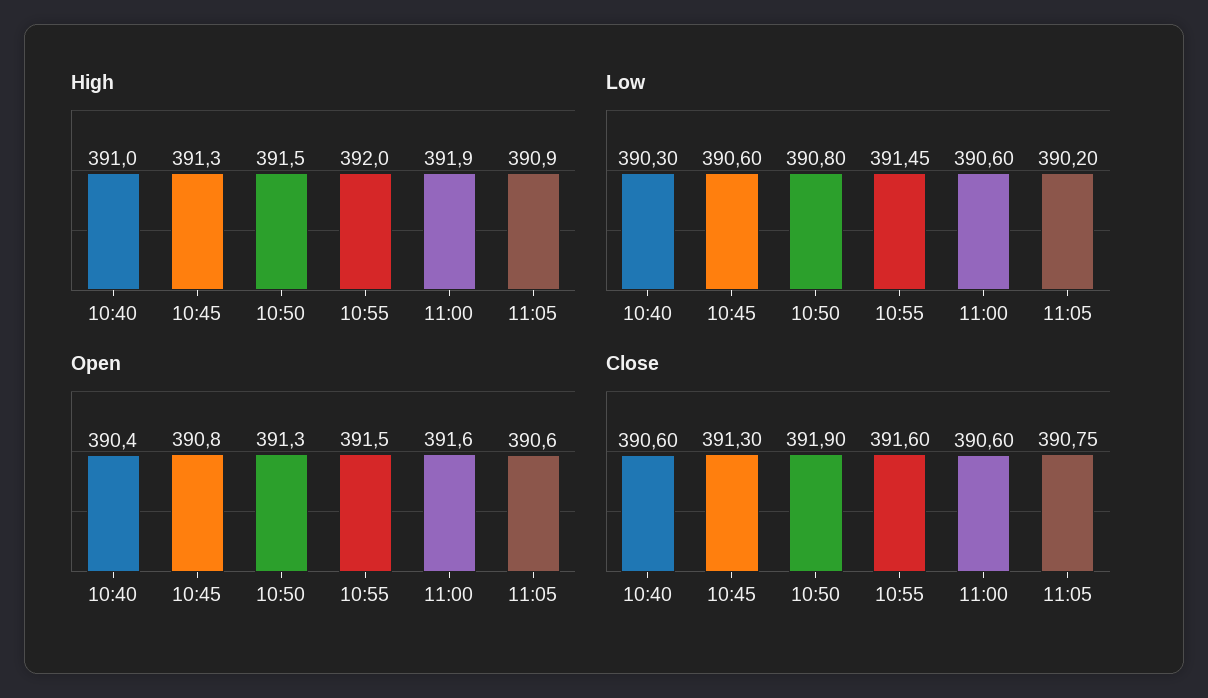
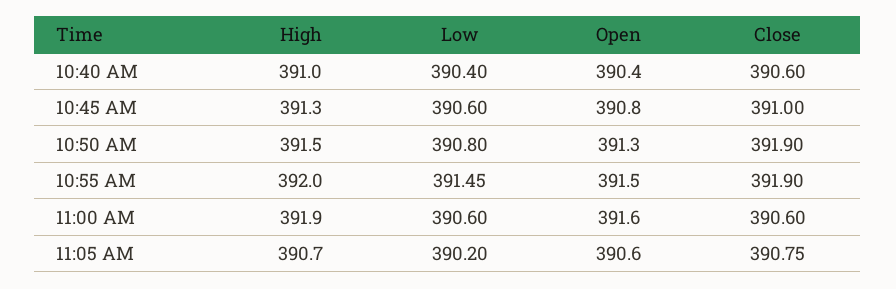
  {
    "High": {
      "10:40": 391,
      "10:45": 391.3,
      "10:50": 391.5,
      "10:55": 392,
      "11:00": 391.9,
-     "11:05": 390.9
+     "11:05": 390.7
    },
    "Low": {
-     "10:40": 390.3,
+     "10:40": 390.4,
      "10:45": 390.6,
      "10:50": 390.8,
      "10:55": 391.45,
      "11:00": 390.6,
      "11:05": 390.2
    },
    "Open": {
      "10:40": 390.4,
      "10:45": 390.8,
      "10:50": 391.3,
      "10:55": 391.5,
      "11:00": 391.6,
      "11:05": 390.6
    },
    "Close": {
      "10:40": 390.6,
-     "10:45": 391.3,
+     "10:45": 391,
      "10:50": 391.9,
-     "10:55": 391.6,
+     "10:55": 391.9,
      "11:00": 390.6,
      "11:05": 390.75
    }
  }

